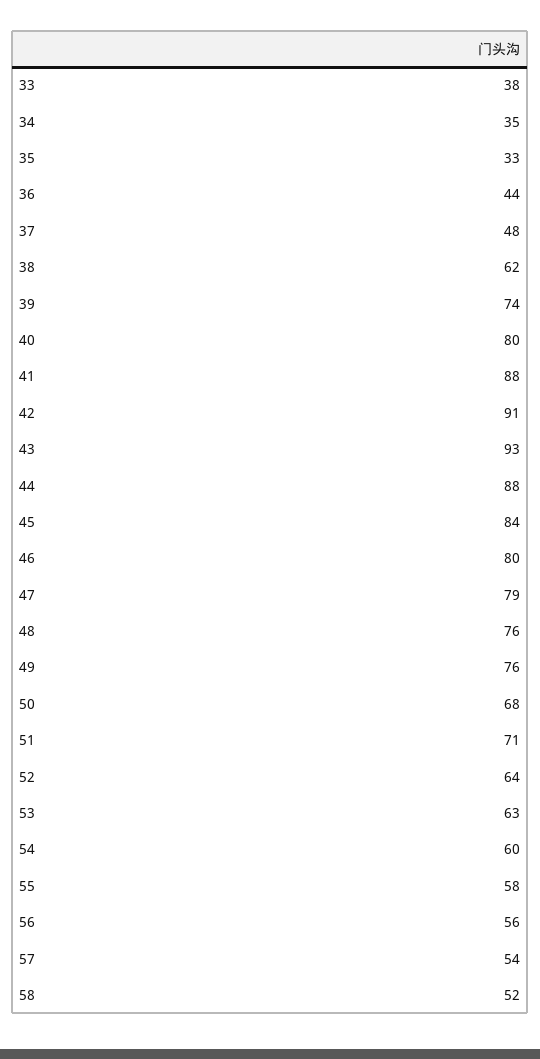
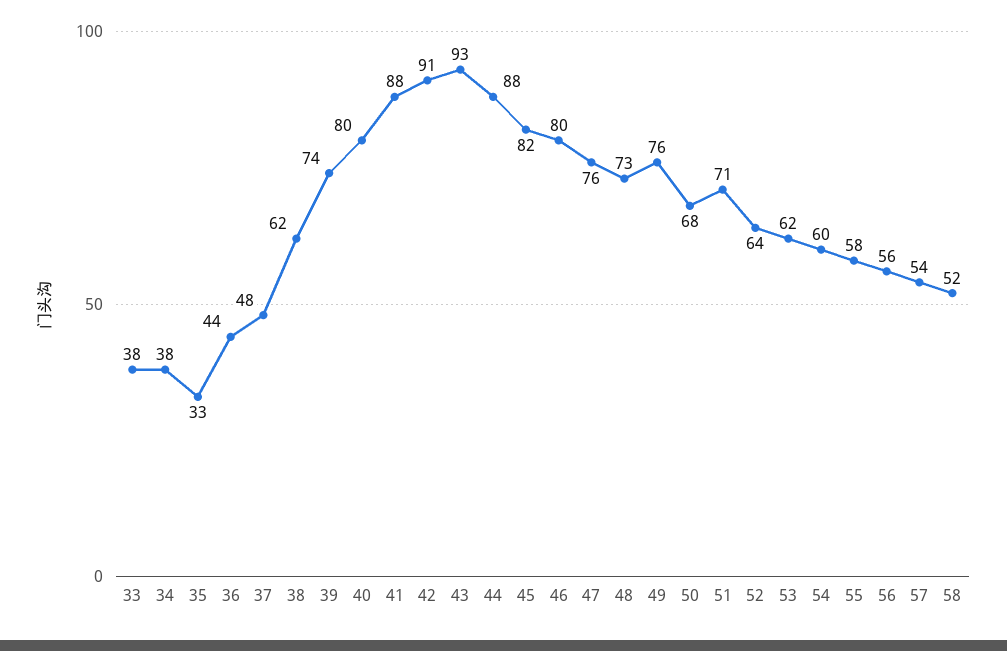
  {
    "33": 38,
-   "34": 35,
+   "34": 38,
    "35": 33,
    "36": 44,
    "37": 48,
    "38": 62,
    "39": 74,
    "40": 80,
    "41": 88,
    "42": 91,
    "43": 93,
    "44": 88,
-   "45": 84,
+   "45": 82,
    "46": 80,
-   "47": 79,
+   "47": 76,
-   "48": 76,
+   "48": 73,
    "49": 76,
    "50": 68,
    "51": 71,
    "52": 64,
-   "53": 63,
+   "53": 62,
    "54": 60,
    "55": 58,
    "56": 56,
    "57": 54,
    "58": 52
  }

